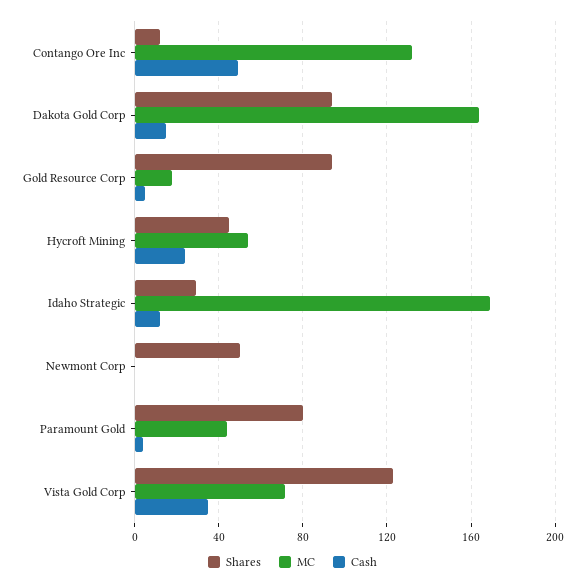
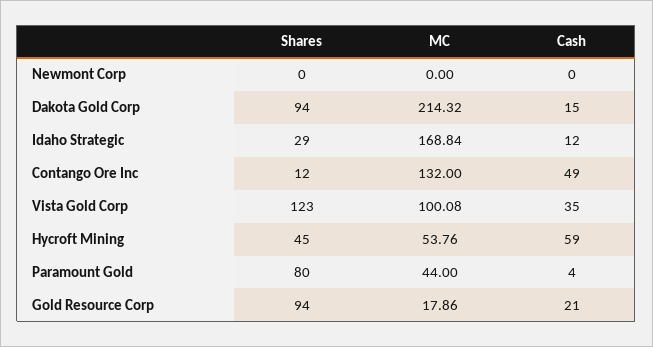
  {
    "Shares": {
      "Contango Ore Inc": 12,
      "Dakota Gold Corp": 94,
      "Gold Resource Corp": 94,
      "Hycroft Mining": 45,
      "Idaho Strategic": 29,
-     "Newmont Corp": 50,
+     "Newmont Corp": 0,
      "Paramount Gold": 80,
      "Vista Gold Corp": 123
    },
    "MC": {
      "Contango Ore Inc": 132,
-     "Dakota Gold Corp": 165,
+     "Dakota Gold Corp": 214.32,
      "Gold Resource Corp": 17.86,
      "Hycroft Mining": 53.76,
      "Idaho Strategic": 168.84,
      "Newmont Corp": 0,
      "Paramount Gold": 44,
-     "Vista Gold Corp": 70
+     "Vista Gold Corp": 100.08
    },
    "Cash": {
      "Contango Ore Inc": 49,
      "Dakota Gold Corp": 15,
-     "Gold Resource Corp": 5,
+     "Gold Resource Corp": 21,
-     "Hycroft Mining": 25,
+     "Hycroft Mining": 59,
      "Idaho Strategic": 12,
      "Newmont Corp": 0,
      "Paramount Gold": 4,
      "Vista Gold Corp": 35
    }
  }

